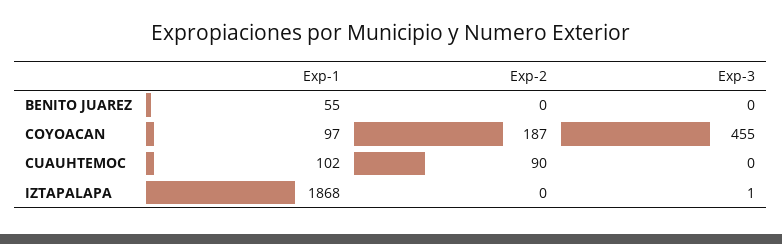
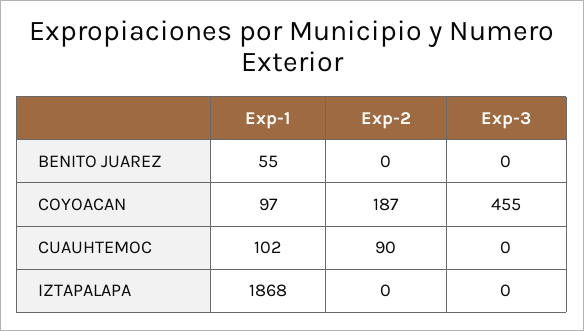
  {
    "Exp-1": {
      "BENITO JUAREZ": 55,
      "COYOACAN": 97,
      "CUAUHTEMOC": 102,
      "IZTAPALAPA": 1868
    },
    "Exp-2": {
      "BENITO JUAREZ": 0,
      "COYOACAN": 187,
      "CUAUHTEMOC": 90,
      "IZTAPALAPA": 0
    },
    "Exp-3": {
      "BENITO JUAREZ": 0,
      "COYOACAN": 455,
      "CUAUHTEMOC": 0,
-     "IZTAPALAPA": 1
+     "IZTAPALAPA": 0
    }
  }

